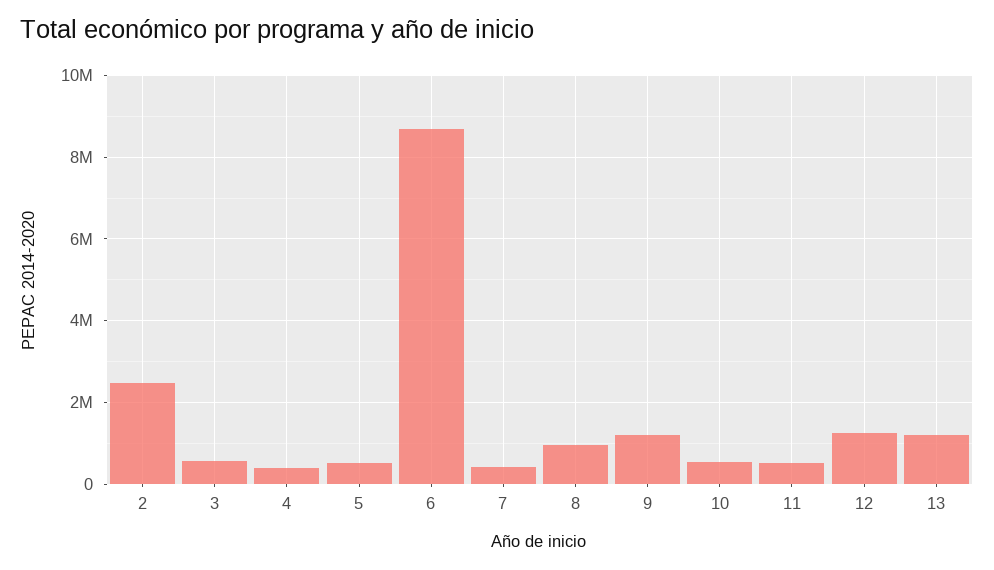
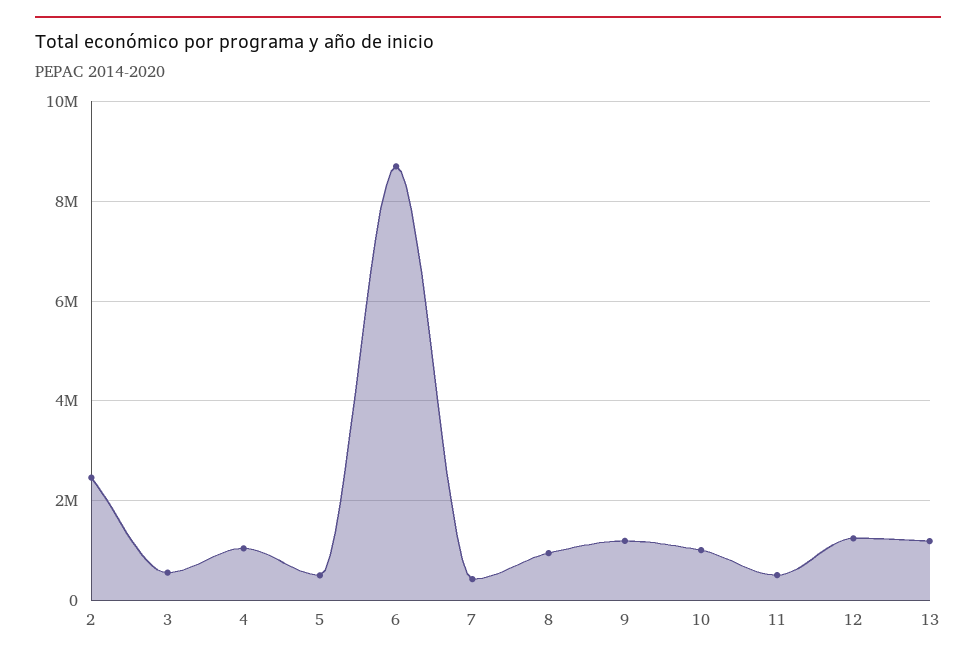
  {
    "2": 2400000,
    "3": 600000,
-   "4": 400000,
+   "4": 1000000,
    "5": 600000,
    "6": 8800000,
    "7": 400000,
    "8": 1000000,
    "9": 1200000,
-   "10": 600000,
+   "10": 1000000,
    "11": 600000,
    "12": 1200000,
    "13": 1200000
  }

